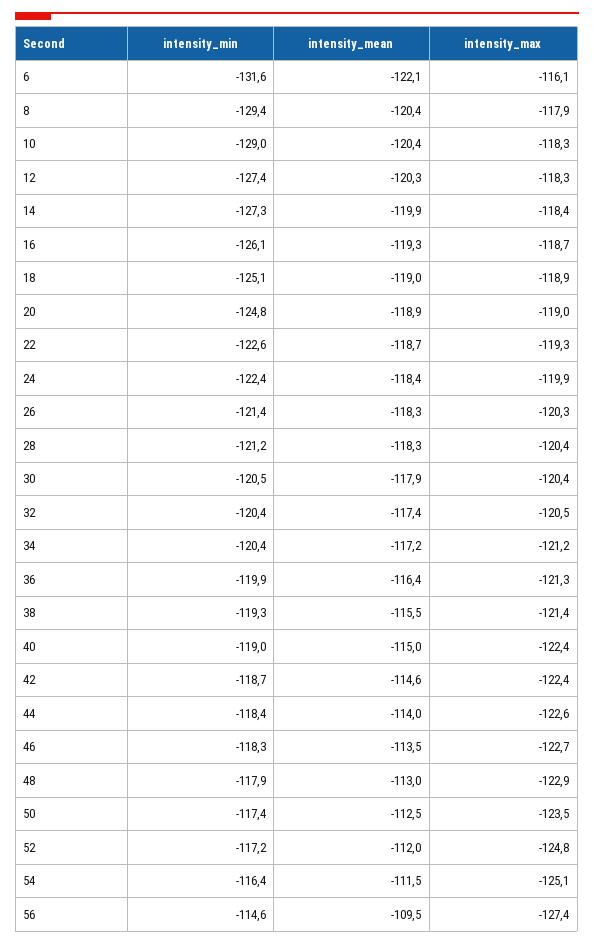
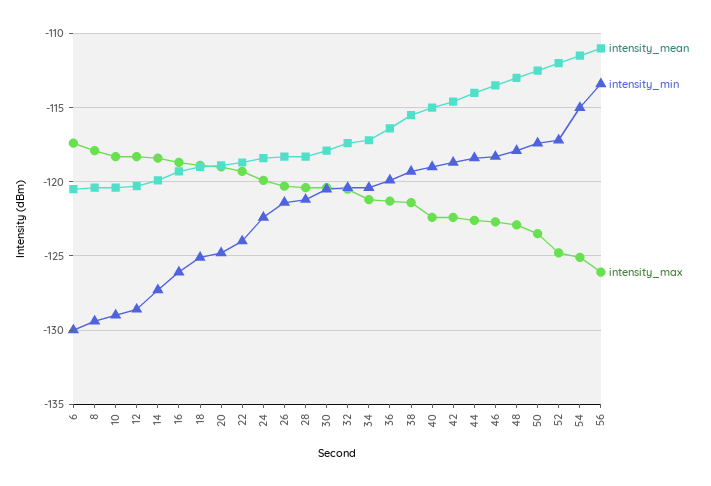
  {
    "intensity_min": {
-     "6": -131.6,
+     "6": -130,
      "8": -129.4,
      "10": -129,
-     "12": -127.4,
+     "12": -128.5,
      "14": -127.3,
      "16": -126.1,
      "18": -125.1,
      "20": -124.8,
-     "22": -122.6,
+     "22": -124,
      "24": -122.4,
      "26": -121.4,
      "28": -121.2,
      "30": -120.5,
      "32": -120.4,
      "34": -120.4,
      "36": -119.9,
      "38": -119.3,
      "40": -119,
      "42": -118.7,
      "44": -118.4,
      "46": -118.3,
      "48": -117.9,
      "50": -117.4,
      "52": -117.2,
-     "54": -116.4,
+     "54": -115,
-     "56": -114.6
+     "56": -113.5
    },
    "intensity_mean": {
-     "6": -122.1,
+     "6": -120.5,
      "8": -120.4,
      "10": -120.4,
      "12": -120.3,
      "14": -119.9,
      "16": -119.3,
      "18": -119,
      "20": -118.9,
      "22": -118.7,
      "24": -118.4,
      "26": -118.3,
      "28": -118.3,
      "30": -117.9,
      "32": -117.4,
      "34": -117.2,
      "36": -116.4,
      "38": -115.5,
      "40": -115,
      "42": -114.6,
      "44": -114,
      "46": -113.5,
      "48": -113,
      "50": -112.5,
      "52": -112,
      "54": -111.5,
-     "56": -109.5
+     "56": -111
    },
    "intensity_max": {
-     "6": -116.1,
+     "6": -117.5,
      "8": -117.9,
      "10": -118.3,
      "12": -118.3,
      "14": -118.4,
      "16": -118.7,
      "18": -118.9,
      "20": -119,
      "22": -119.3,
      "24": -119.9,
      "26": -120.3,
      "28": -120.4,
      "30": -120.4,
      "32": -120.5,
      "34": -121.2,
      "36": -121.3,
      "38": -121.4,
      "40": -122.4,
      "42": -122.4,
      "44": -122.6,
      "46": -122.7,
      "48": -122.9,
      "50": -123.5,
      "52": -124.8,
      "54": -125.1,
-     "56": -127.4
+     "56": -126
    }
  }

